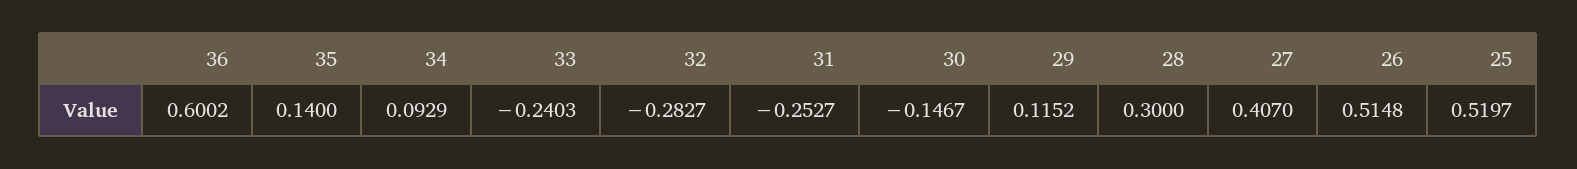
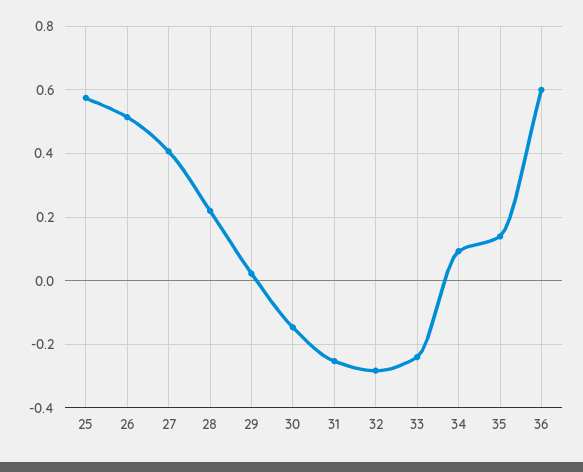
  {
    "36": 0.6002,
    "35": 0.14,
    "34": 0.0929,
    "33": -0.2403,
    "32": -0.2827,
    "31": -0.2527,
    "30": -0.1467,
-   "29": 0.1152,
+   "29": 0.02,
-   "28": 0.3,
+   "28": 0.22,
    "27": 0.407,
    "26": 0.5148,
-   "25": 0.5197
+   "25": 0.58
  }

